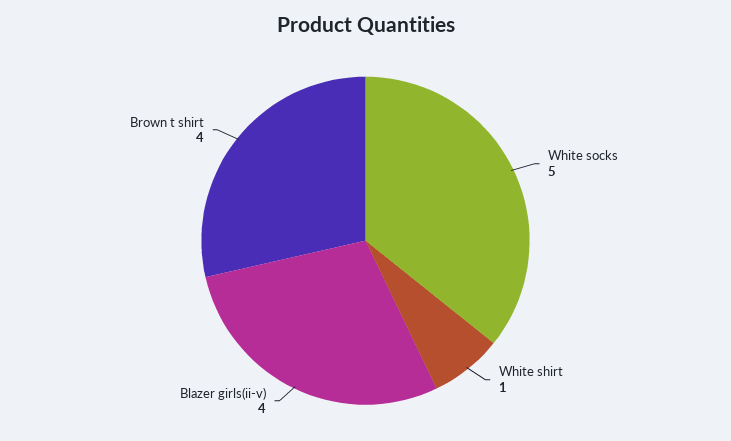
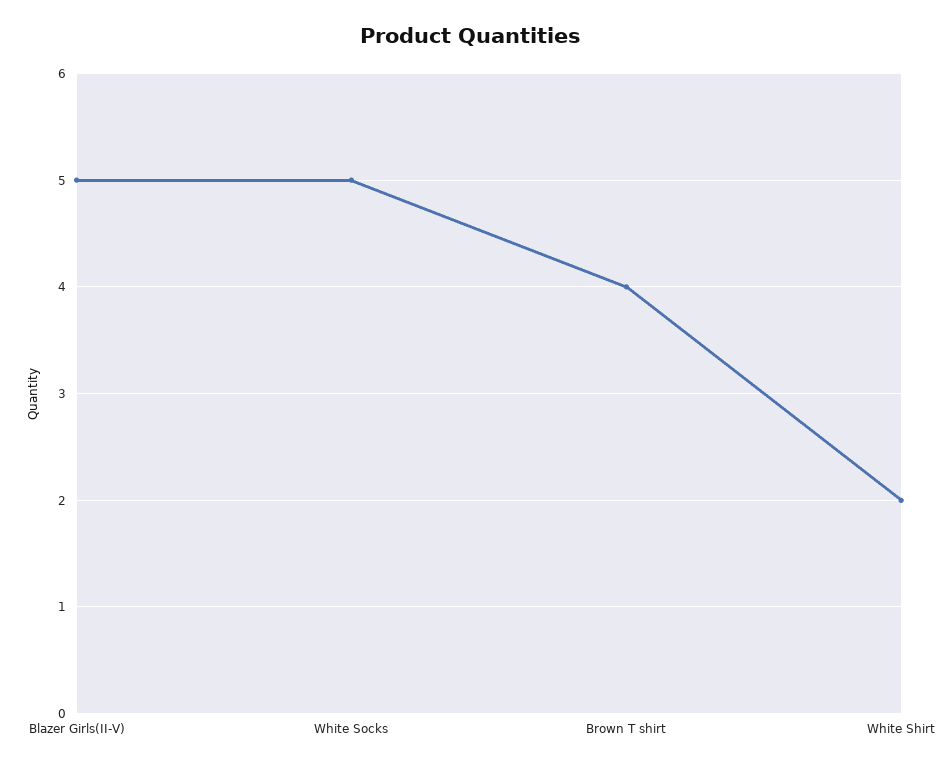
  {
    "White socks": 5,
-   "White shirt": 1,
+   "White shirt": 2,
-   "Blazer girls(ii-v)": 4,
+   "Blazer girls(ii-v)": 5,
    "Brown t shirt": 4
  }

